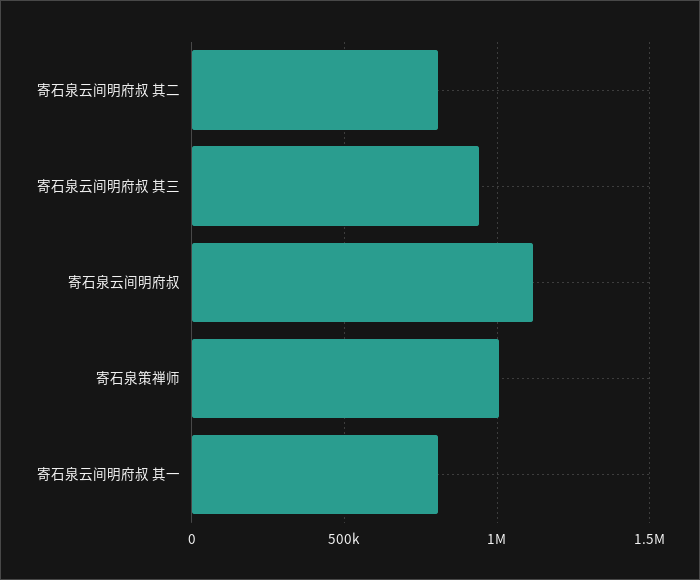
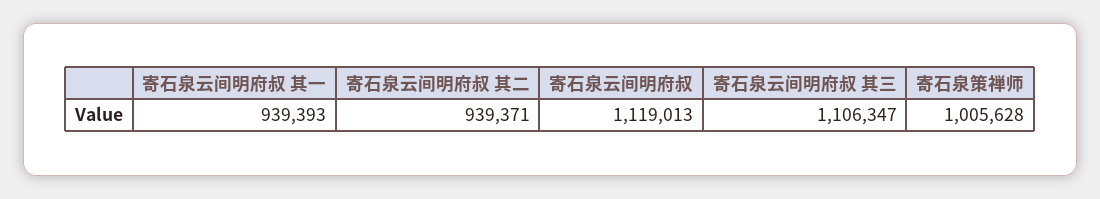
  {
-   "寄石泉云间明府叔 其二": 800000,
+   "寄石泉云间明府叔 其二": 939371,
-   "寄石泉云间明府叔 其三": 950000,
+   "寄石泉云间明府叔 其三": 1106347,
    "寄石泉云间明府叔": 1119013,
    "寄石泉策禅师": 1005628,
-   "寄石泉云间明府叔 其一": 800000
+   "寄石泉云间明府叔 其一": 939393
  }

